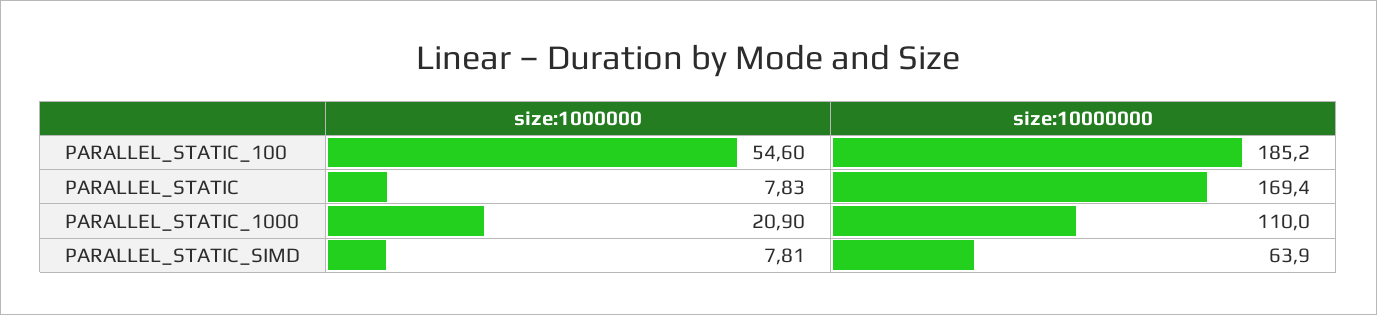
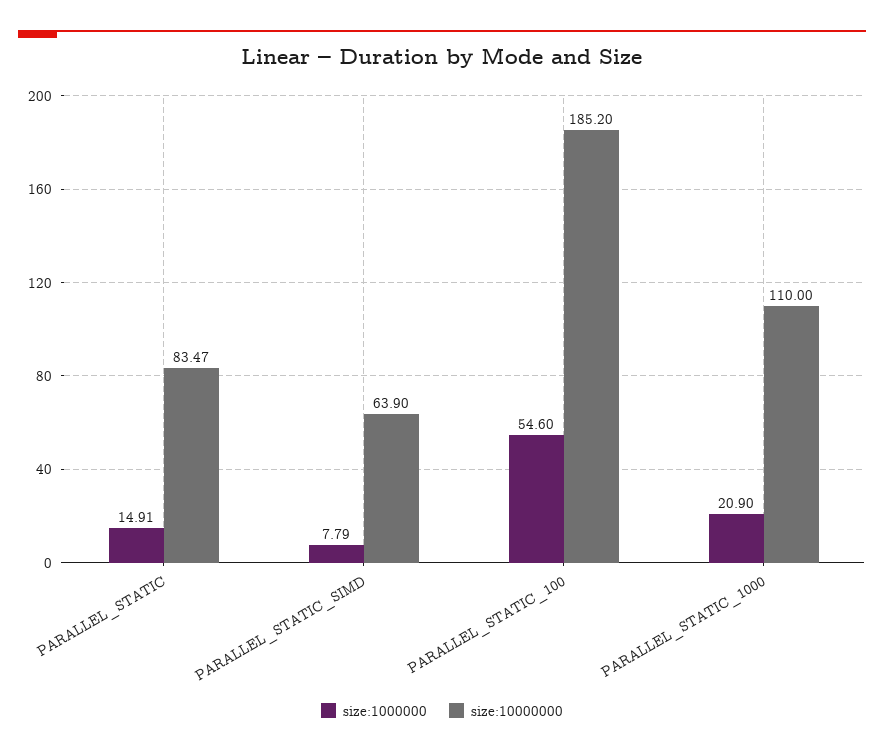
  {
    "size:1000000": {
      "PARALLEL_STATIC_100": 54.6,
-     "PARALLEL_STATIC": 7.83,
+     "PARALLEL_STATIC": 14.91,
      "PARALLEL_STATIC_1000": 20.9,
-     "PARALLEL_STATIC_SIMD": 7.81
+     "PARALLEL_STATIC_SIMD": 7.79
    },
    "size:10000000": {
      "PARALLEL_STATIC_100": 185.2,
-     "PARALLEL_STATIC": 169.4,
+     "PARALLEL_STATIC": 83.47,
      "PARALLEL_STATIC_1000": 110,
      "PARALLEL_STATIC_SIMD": 63.9
    }
  }

